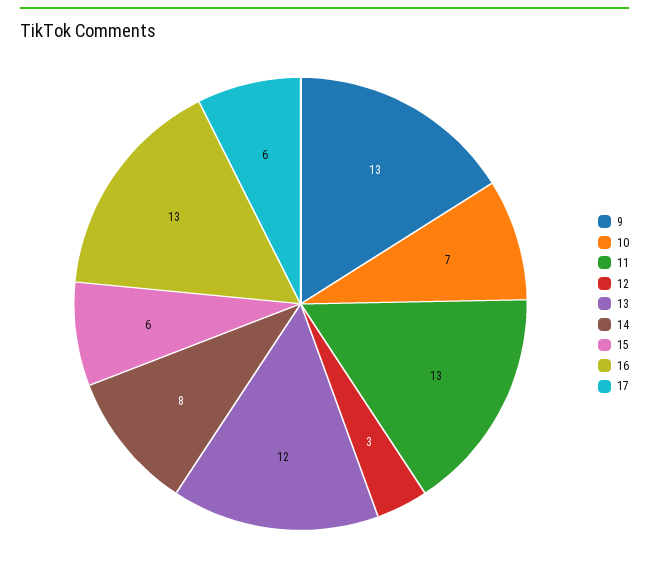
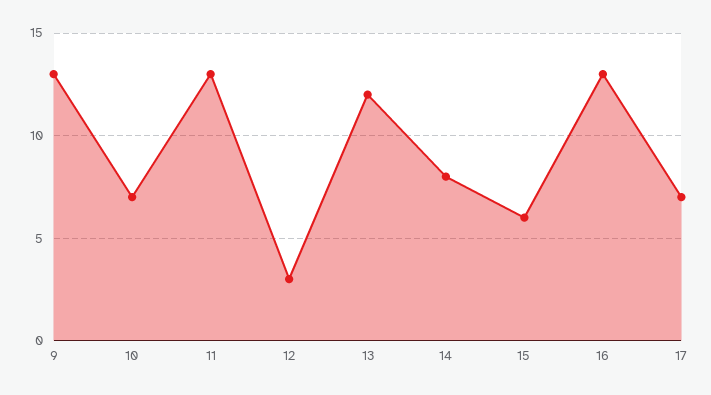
  {
    "9": 13,
    "10": 7,
    "11": 13,
    "12": 3,
    "13": 12,
    "14": 8,
    "15": 6,
    "16": 13,
-   "17": 6
+   "17": 7
  }

